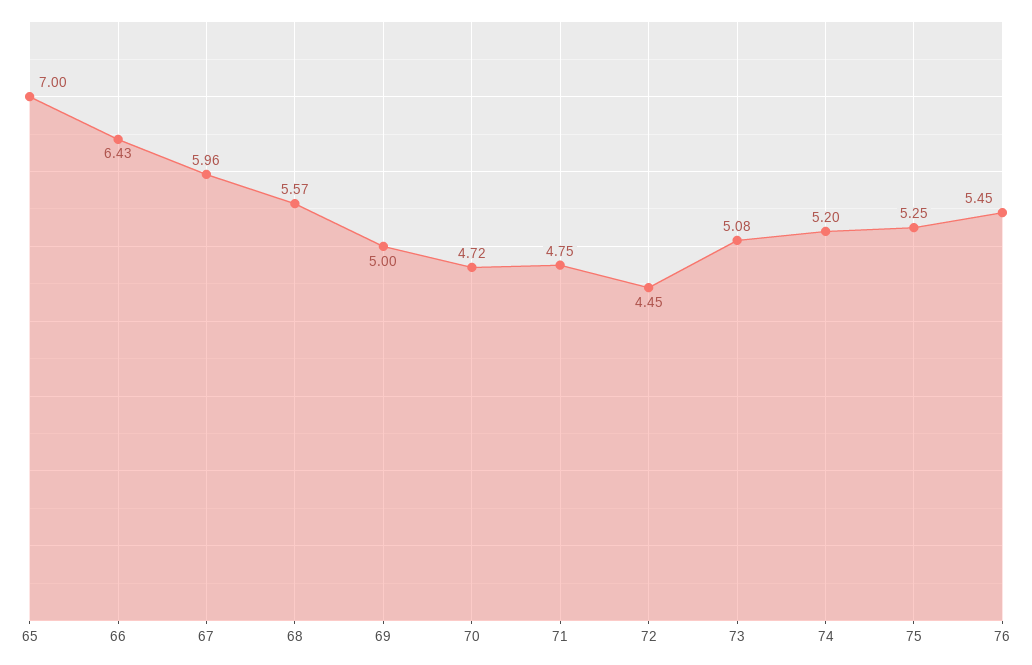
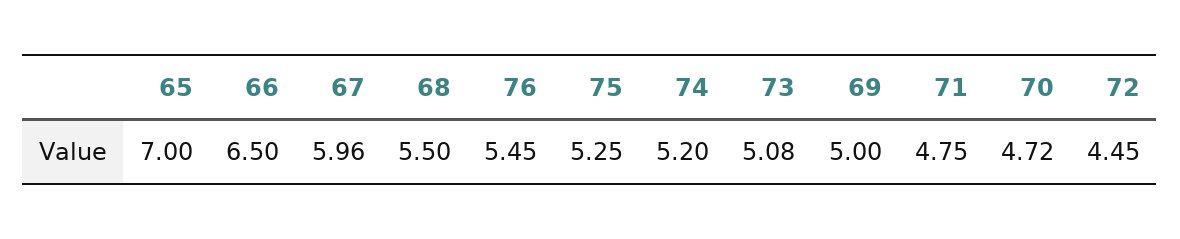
  {
    "65": 7,
-   "66": 6.43,
+   "66": 6.5,
    "67": 5.96,
-   "68": 5.57,
+   "68": 5.5,
    "69": 5,
    "70": 4.72,
    "71": 4.75,
    "72": 4.45,
    "73": 5.08,
    "74": 5.2,
    "75": 5.25,
    "76": 5.45
  }

